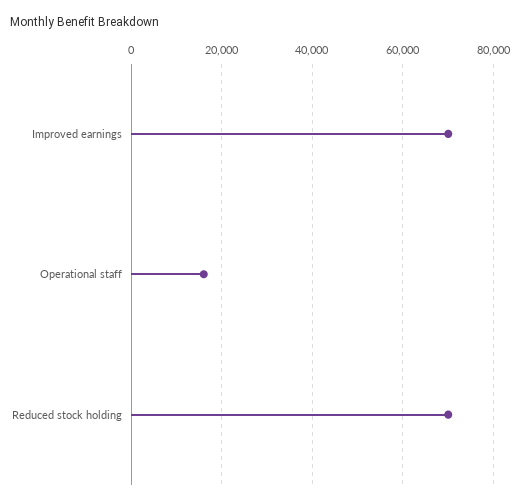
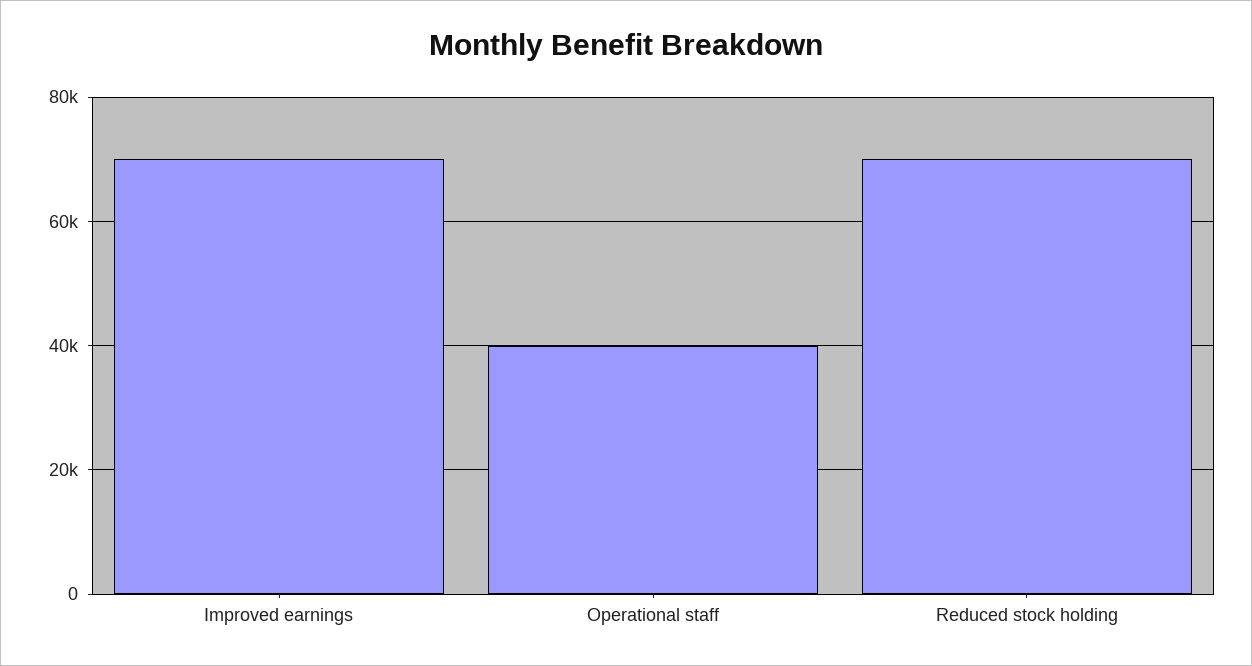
  {
    "Improved earnings": 70000,
-   "Operational staff": 16000,
+   "Operational staff": 40000,
    "Reduced stock holding": 70000
  }

